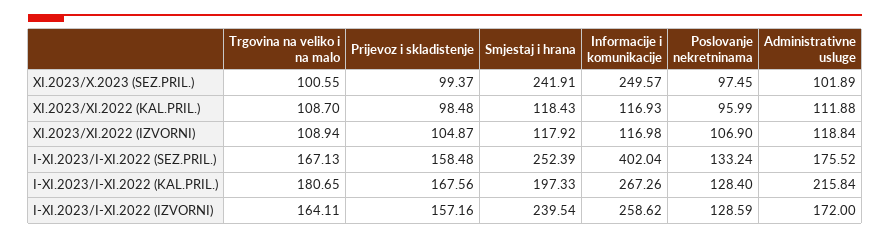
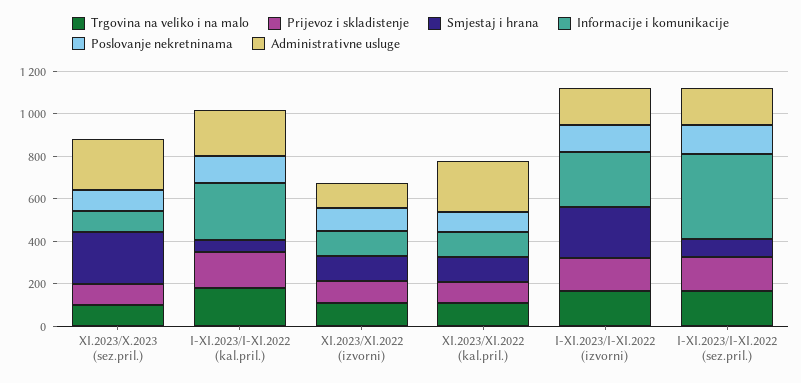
  {
    "Trgovina na veliko i na malo": {
      "XI.2023/X.2023 (SEZ.PRIL.)": 100.55,
      "XI.2023/XI.2022 (KAL.PRIL.)": 108.7,
      "XI.2023/XI.2022 (IZVORNI)": 108.94,
      "I-XI.2023/I-XI.2022 (SEZ.PRIL.)": 167.13,
      "I-XI.2023/I-XI.2022 (KAL.PRIL.)": 180.65,
      "I-XI.2023/I-XI.2022 (IZVORNI)": 164.11
    },
    "Prijevoz i skladistenje": {
      "XI.2023/X.2023 (SEZ.PRIL.)": 99.37,
      "XI.2023/XI.2022 (KAL.PRIL.)": 98.48,
      "XI.2023/XI.2022 (IZVORNI)": 104.87,
      "I-XI.2023/I-XI.2022 (SEZ.PRIL.)": 158.48,
      "I-XI.2023/I-XI.2022 (KAL.PRIL.)": 167.56,
      "I-XI.2023/I-XI.2022 (IZVORNI)": 157.16
    },
    "Smjestaj i hrana": {
      "XI.2023/X.2023 (SEZ.PRIL.)": 241.91,
      "XI.2023/XI.2022 (KAL.PRIL.)": 118.43,
      "XI.2023/XI.2022 (IZVORNI)": 117.92,
-     "I-XI.2023/I-XI.2022 (SEZ.PRIL.)": 252.39,
+     "I-XI.2023/I-XI.2022 (SEZ.PRIL.)": 100,
-     "I-XI.2023/I-XI.2022 (KAL.PRIL.)": 197.33,
+     "I-XI.2023/I-XI.2022 (KAL.PRIL.)": 50,
      "I-XI.2023/I-XI.2022 (IZVORNI)": 239.54
    },
    "Informacije i komunikacije": {
-     "XI.2023/X.2023 (SEZ.PRIL.)": 249.57,
+     "XI.2023/X.2023 (SEZ.PRIL.)": 100,
      "XI.2023/XI.2022 (KAL.PRIL.)": 116.93,
      "XI.2023/XI.2022 (IZVORNI)": 116.98,
      "I-XI.2023/I-XI.2022 (SEZ.PRIL.)": 402.04,
      "I-XI.2023/I-XI.2022 (KAL.PRIL.)": 267.26,
      "I-XI.2023/I-XI.2022 (IZVORNI)": 258.62
    },
    "Poslovanje nekretninama": {
      "XI.2023/X.2023 (SEZ.PRIL.)": 97.45,
      "XI.2023/XI.2022 (KAL.PRIL.)": 95.99,
      "XI.2023/XI.2022 (IZVORNI)": 106.9,
      "I-XI.2023/I-XI.2022 (SEZ.PRIL.)": 133.24,
      "I-XI.2023/I-XI.2022 (KAL.PRIL.)": 128.4,
      "I-XI.2023/I-XI.2022 (IZVORNI)": 128.59
    },
    "Administrativne usluge": {
-     "XI.2023/X.2023 (SEZ.PRIL.)": 101.89,
+     "XI.2023/X.2023 (SEZ.PRIL.)": 250,
-     "XI.2023/XI.2022 (KAL.PRIL.)": 111.88,
+     "XI.2023/XI.2022 (KAL.PRIL.)": 250,
      "XI.2023/XI.2022 (IZVORNI)": 118.84,
      "I-XI.2023/I-XI.2022 (SEZ.PRIL.)": 175.52,
      "I-XI.2023/I-XI.2022 (KAL.PRIL.)": 215.84,
      "I-XI.2023/I-XI.2022 (IZVORNI)": 172
    }
  }

